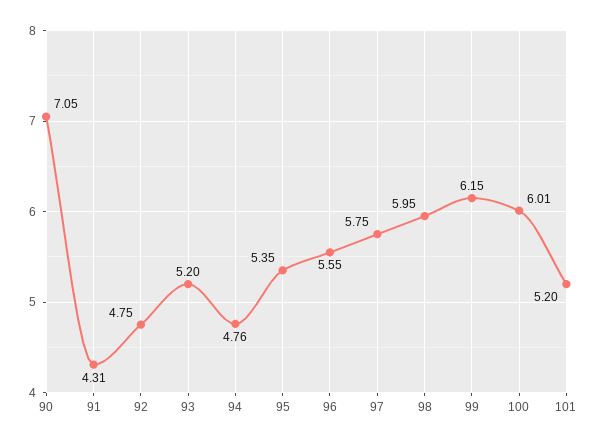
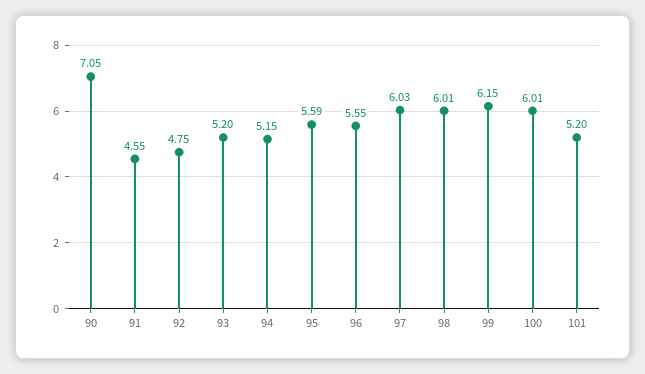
  {
    "90": 7.05,
-   "91": 4.31,
+   "91": 4.55,
    "92": 4.75,
    "93": 5.2,
-   "94": 4.76,
+   "94": 5.15,
-   "95": 5.35,
+   "95": 5.59,
    "96": 5.55,
-   "97": 5.75,
+   "97": 6.03,
-   "98": 5.95,
+   "98": 6.01,
    "99": 6.15,
    "100": 6.01,
    "101": 5.2
  }

